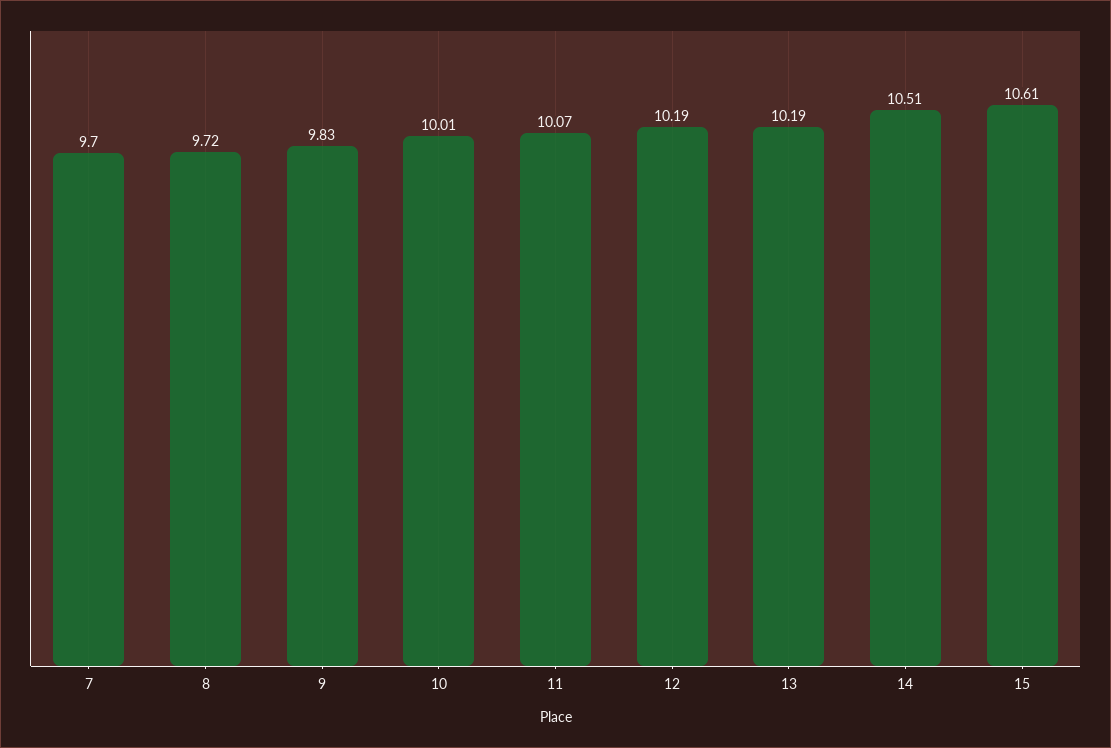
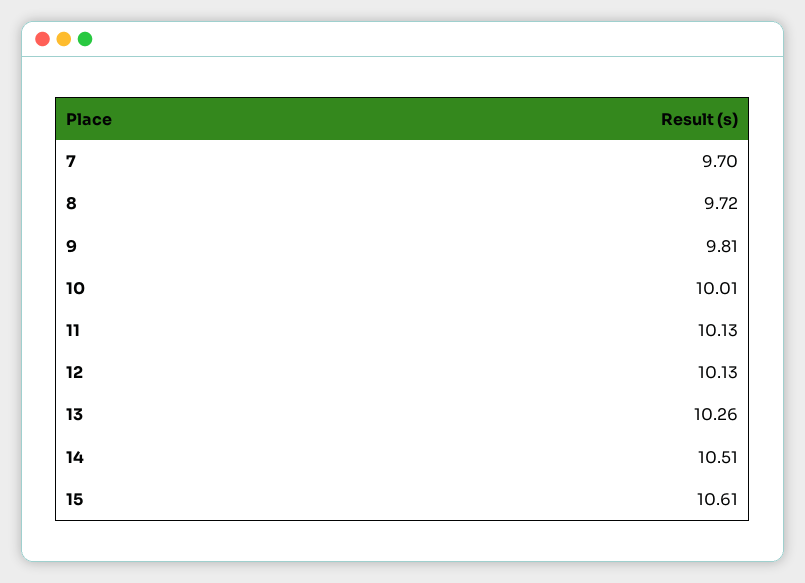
  {
    "7": 9.7,
    "8": 9.72,
-   "9": 9.83,
+   "9": 9.81,
    "10": 10.01,
-   "11": 10.07,
+   "11": 10.13,
-   "12": 10.19,
+   "12": 10.13,
-   "13": 10.19,
+   "13": 10.26,
    "14": 10.51,
    "15": 10.61
  }

